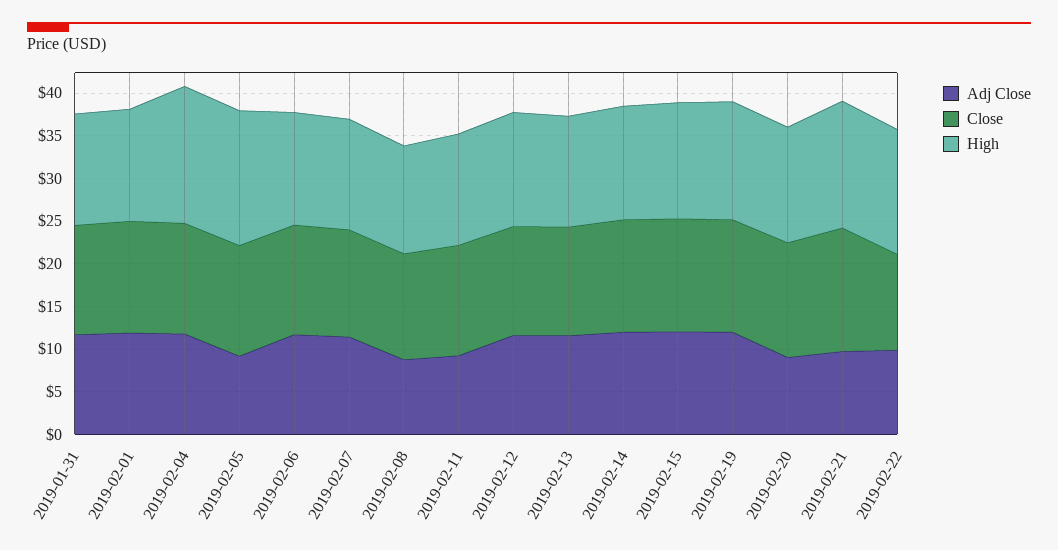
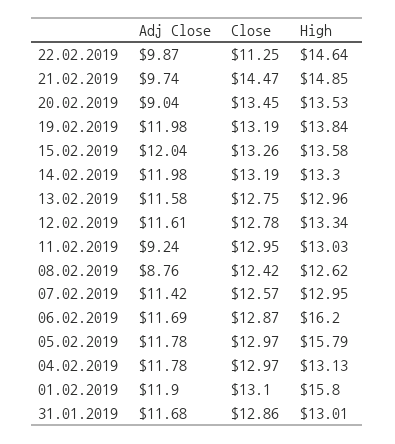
  {
    "Adj Close": {
      "2019-01-31": 11.68,
      "2019-02-01": 11.9,
      "2019-02-04": 11.78,
-     "2019-02-05": 9,
+     "2019-02-05": 11.78,
      "2019-02-06": 11.69,
      "2019-02-07": 11.42,
      "2019-02-08": 8.76,
      "2019-02-11": 9.24,
      "2019-02-12": 11.61,
      "2019-02-13": 11.58,
      "2019-02-14": 11.98,
      "2019-02-15": 12.04,
      "2019-02-19": 11.98,
      "2019-02-20": 9.04,
      "2019-02-21": 9.74,
      "2019-02-22": 9.87
    },
    "Close": {
      "2019-01-31": 12.86,
      "2019-02-01": 13.1,
      "2019-02-04": 12.97,
      "2019-02-05": 12.97,
      "2019-02-06": 12.87,
      "2019-02-07": 12.57,
      "2019-02-08": 12.42,
      "2019-02-11": 12.95,
      "2019-02-12": 12.78,
      "2019-02-13": 12.75,
      "2019-02-14": 13.19,
      "2019-02-15": 13.26,
      "2019-02-19": 13.19,
      "2019-02-20": 13.45,
      "2019-02-21": 14.47,
      "2019-02-22": 11.25
    },
    "High": {
      "2019-01-31": 13.01,
-     "2019-02-01": 13,
+     "2019-02-01": 15.8,
-     "2019-02-04": 16,
+     "2019-02-04": 13.13,
      "2019-02-05": 15.79,
-     "2019-02-06": 13,
+     "2019-02-06": 16.2,
      "2019-02-07": 12.95,
      "2019-02-08": 12.62,
      "2019-02-11": 13.03,
      "2019-02-12": 13.34,
      "2019-02-13": 12.96,
      "2019-02-14": 13.3,
      "2019-02-15": 13.58,
      "2019-02-19": 13.84,
      "2019-02-20": 13.53,
      "2019-02-21": 14.85,
      "2019-02-22": 14.64
    }
  }

